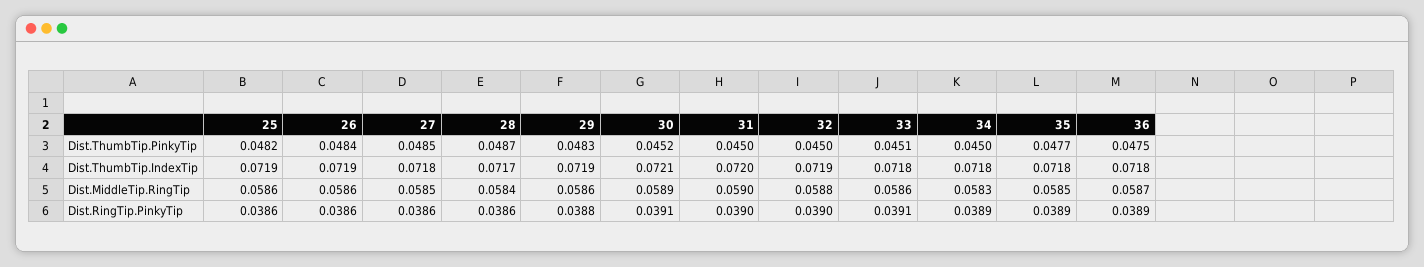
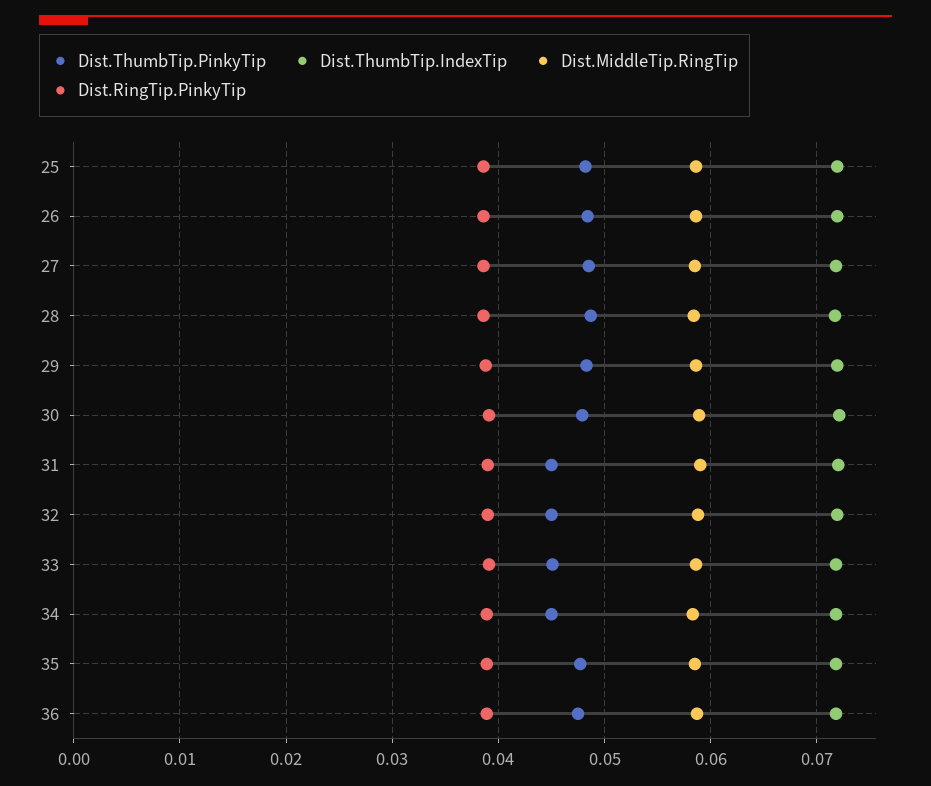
  {
    "Dist.ThumbTip.PinkyTip": {
      "25": 0.0482,
      "26": 0.0484,
      "27": 0.0485,
      "28": 0.0487,
      "29": 0.0483,
-     "30": 0.0452,
+     "30": 0.048,
      "31": 0.045,
      "32": 0.045,
      "33": 0.0451,
      "34": 0.045,
      "35": 0.0477,
      "36": 0.0475
    },
    "Dist.ThumbTip.IndexTip": {
      "25": 0.0719,
      "26": 0.0719,
      "27": 0.0718,
      "28": 0.0717,
      "29": 0.0719,
      "30": 0.0721,
      "31": 0.072,
      "32": 0.0719,
      "33": 0.0718,
      "34": 0.0718,
      "35": 0.0718,
      "36": 0.0718
    },
    "Dist.MiddleTip.RingTip": {
      "25": 0.0586,
      "26": 0.0586,
      "27": 0.0585,
      "28": 0.0584,
      "29": 0.0586,
      "30": 0.0589,
      "31": 0.059,
      "32": 0.0588,
      "33": 0.0586,
      "34": 0.0583,
      "35": 0.0585,
      "36": 0.0587
    },
    "Dist.RingTip.PinkyTip": {
      "25": 0.0386,
      "26": 0.0386,
      "27": 0.0386,
      "28": 0.0386,
      "29": 0.0388,
      "30": 0.0391,
      "31": 0.039,
      "32": 0.039,
      "33": 0.0391,
      "34": 0.0389,
      "35": 0.0389,
      "36": 0.0389
    }
  }

